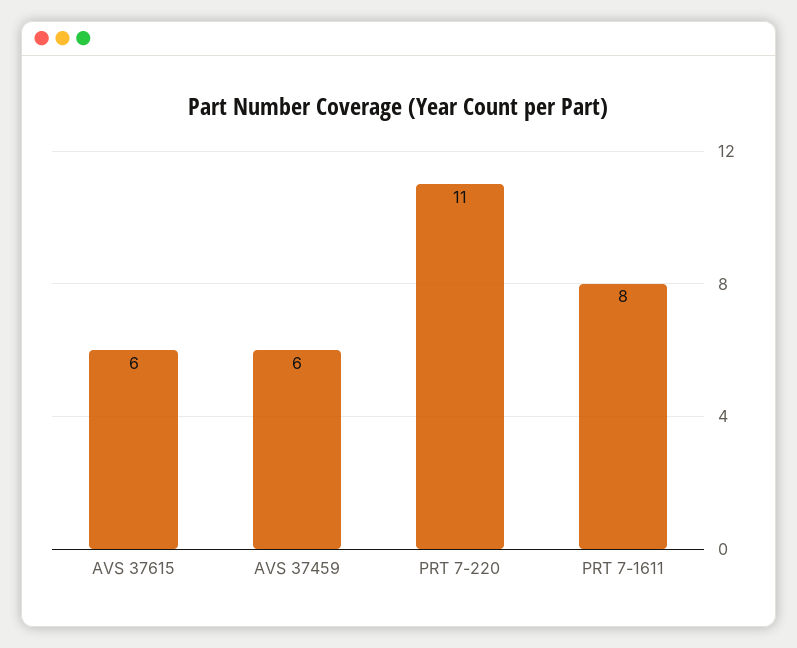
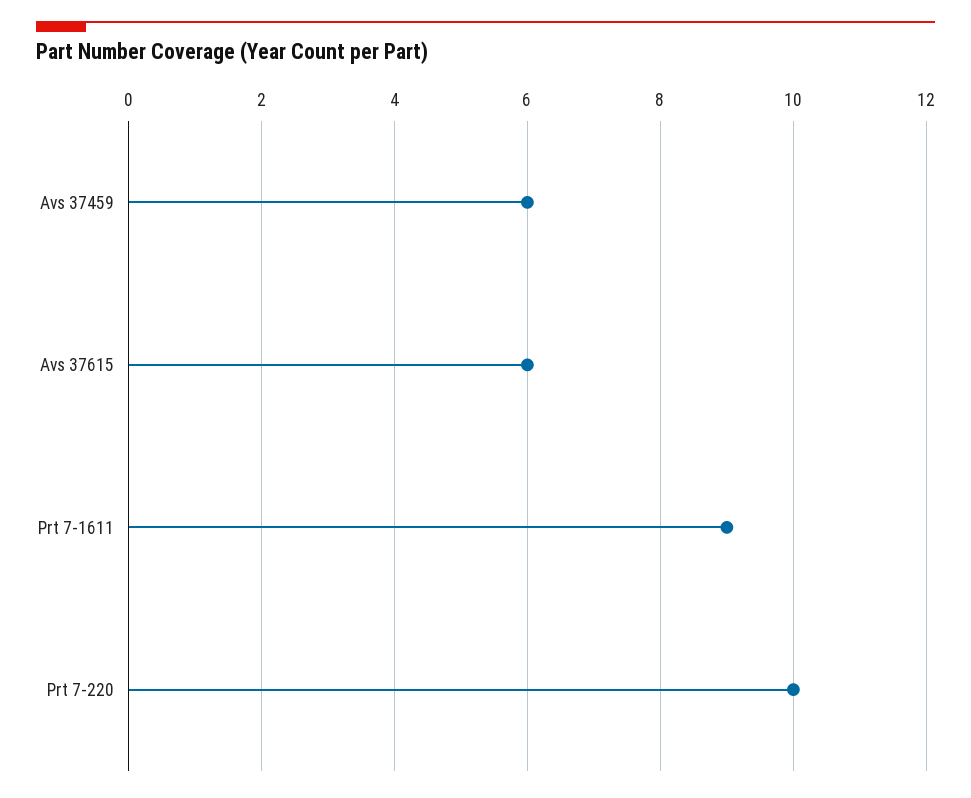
  {
    "AVS 37615": 6,
    "AVS 37459": 6,
-   "PRT 7-220": 11,
+   "PRT 7-220": 10,
-   "PRT 7-1611": 8
+   "PRT 7-1611": 9
  }

